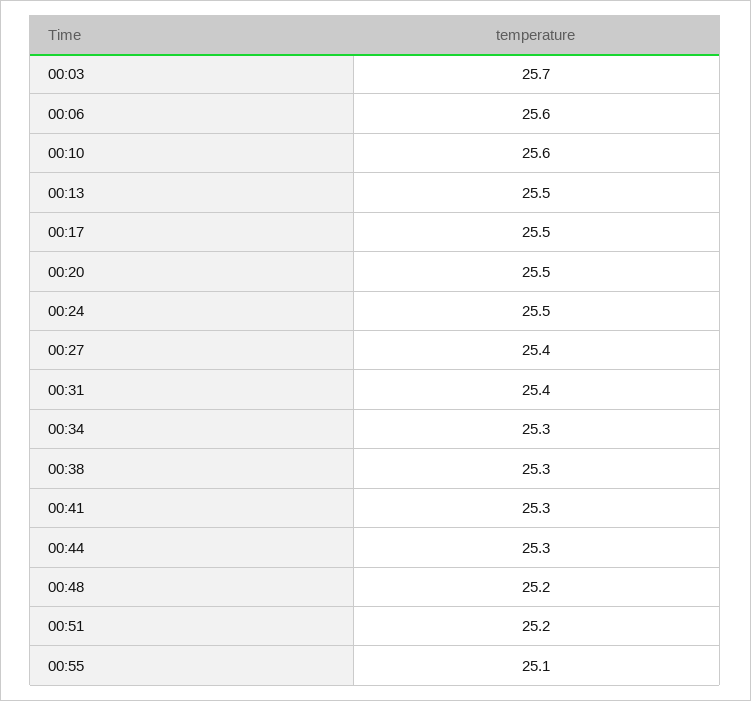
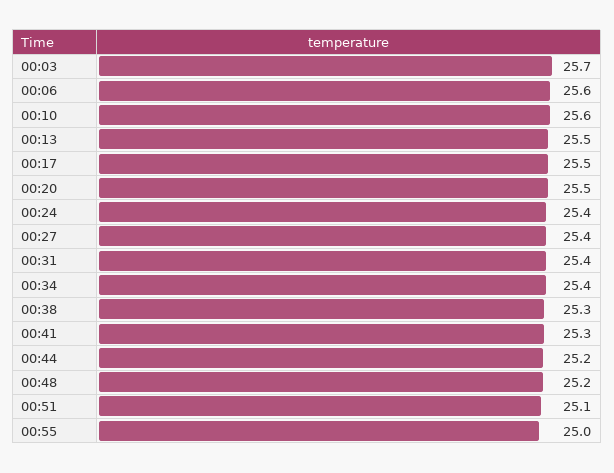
  {
    "00:03": 25.7,
    "00:06": 25.6,
    "00:10": 25.6,
    "00:13": 25.5,
    "00:17": 25.5,
    "00:20": 25.5,
-   "00:24": 25.5,
+   "00:24": 25.4,
    "00:27": 25.4,
    "00:31": 25.4,
-   "00:34": 25.3,
+   "00:34": 25.4,
    "00:38": 25.3,
    "00:41": 25.3,
-   "00:44": 25.3,
+   "00:44": 25.2,
    "00:48": 25.2,
-   "00:51": 25.2,
+   "00:51": 25.1,
-   "00:55": 25.1
+   "00:55": 25
  }

